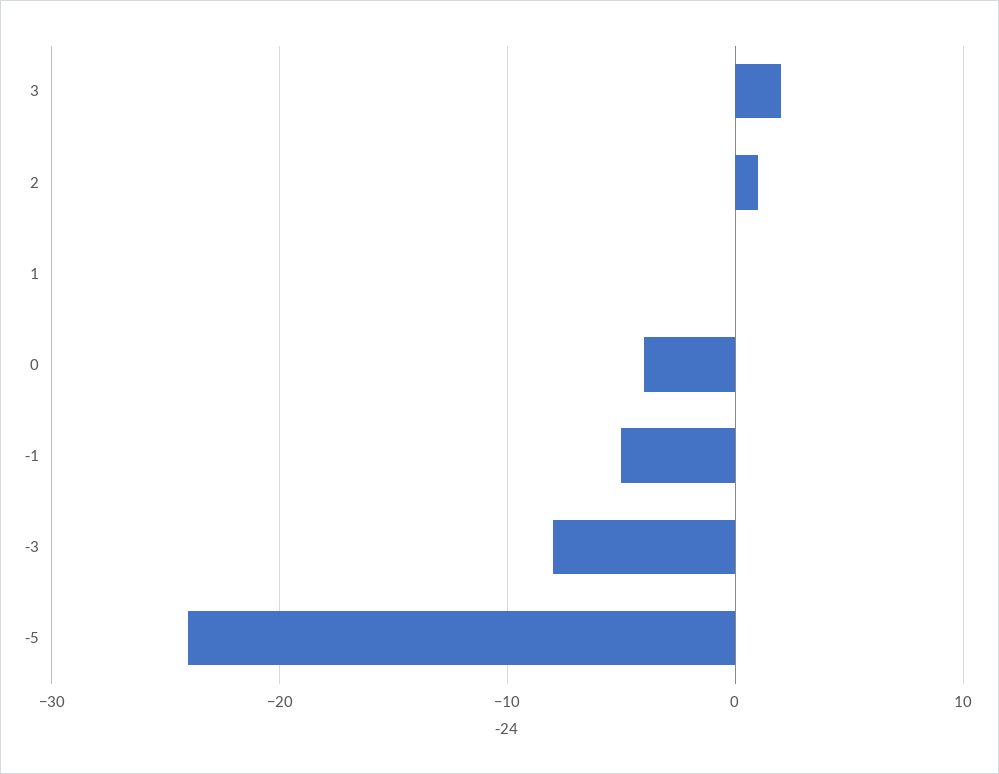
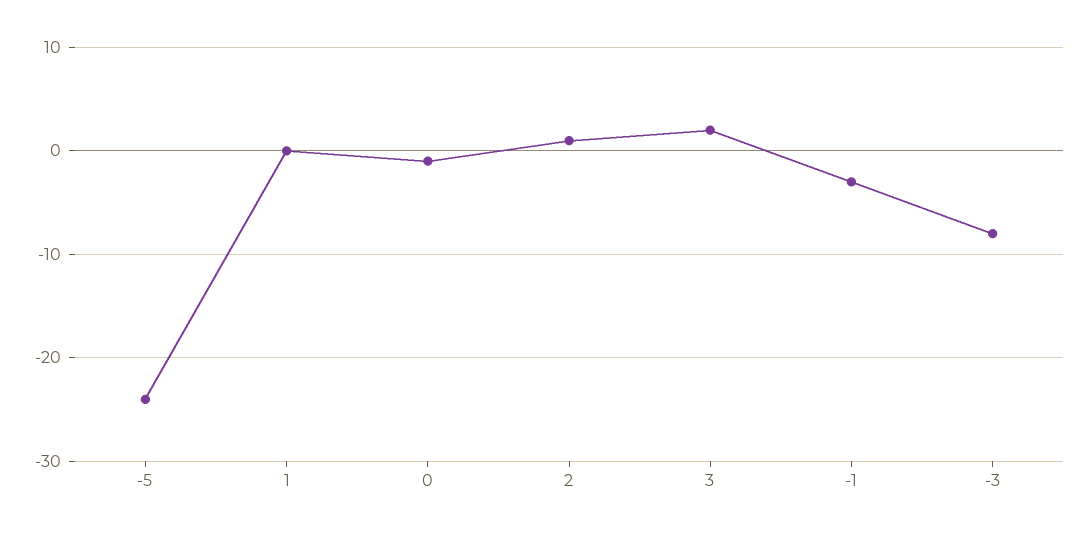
  {
    "3": 2,
    "2": 1,
    "1": 0,
-   "0": -4,
+   "0": -1,
-   "-1": -5,
+   "-1": -3,
    "-3": -8,
    "-5": -24
  }

